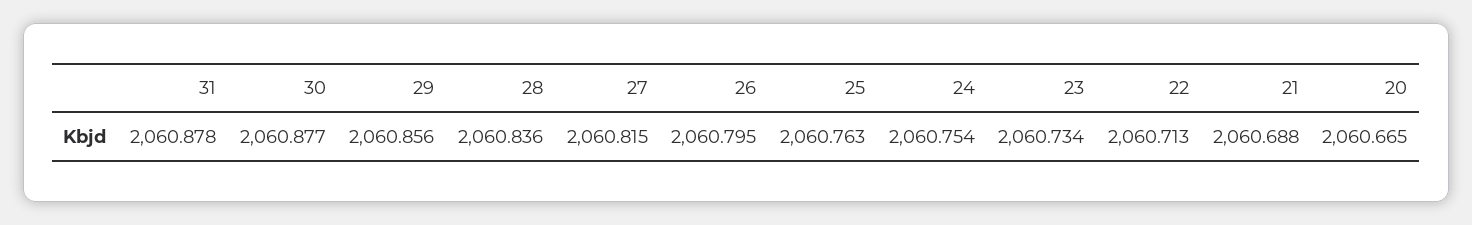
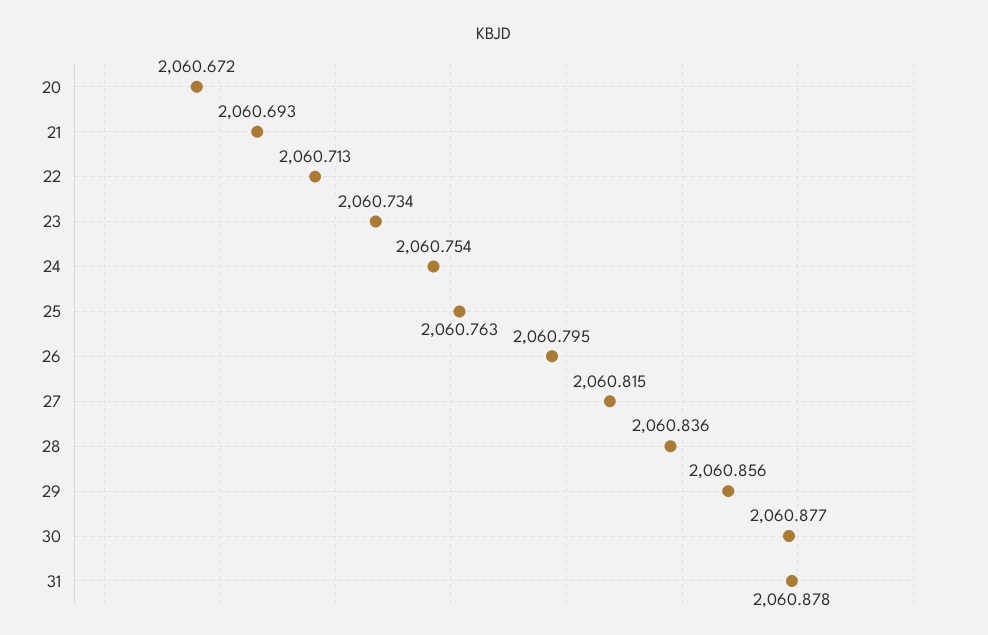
  {
    "31": 2060.878,
    "30": 2060.877,
    "29": 2060.856,
    "28": 2060.836,
    "27": 2060.815,
    "26": 2060.795,
    "25": 2060.763,
    "24": 2060.754,
    "23": 2060.734,
    "22": 2060.713,
-   "21": 2060.688,
+   "21": 2060.693,
-   "20": 2060.665
+   "20": 2060.672
  }

